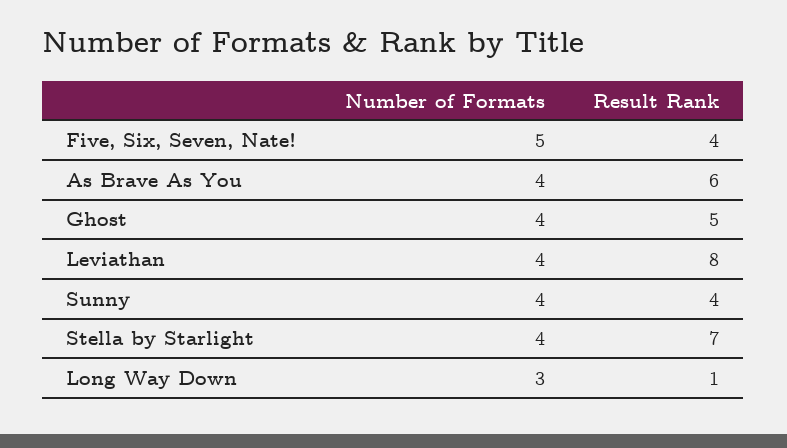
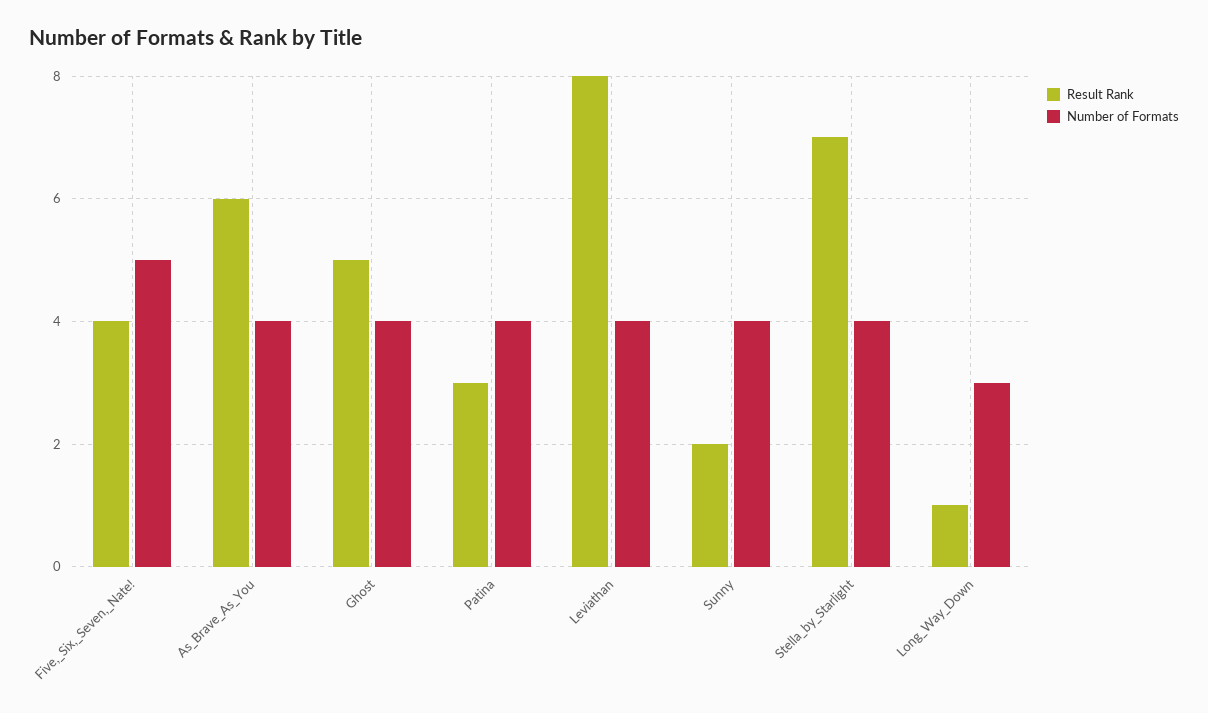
  {
    "Number of Formats": {
      "Five, Six, Seven, Nate!": 5,
      "As Brave As You": 4,
      "Ghost": 4,
      "Leviathan": 4,
      "Sunny": 4,
      "Stella by Starlight": 4,
-     "Long Way Down": 3
+     "Long Way Down": 3,
+     "Patina": 4
    },
    "Result Rank": {
      "Five, Six, Seven, Nate!": 4,
      "As Brave As You": 6,
      "Ghost": 5,
      "Leviathan": 8,
-     "Sunny": 4,
+     "Sunny": 2,
      "Stella by Starlight": 7,
-     "Long Way Down": 1
+     "Long Way Down": 1,
+     "Patina": 3
    }
  }

